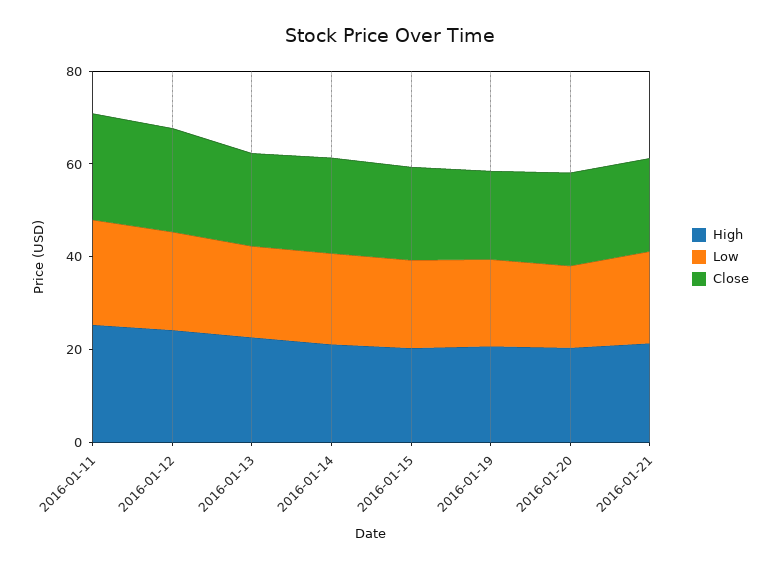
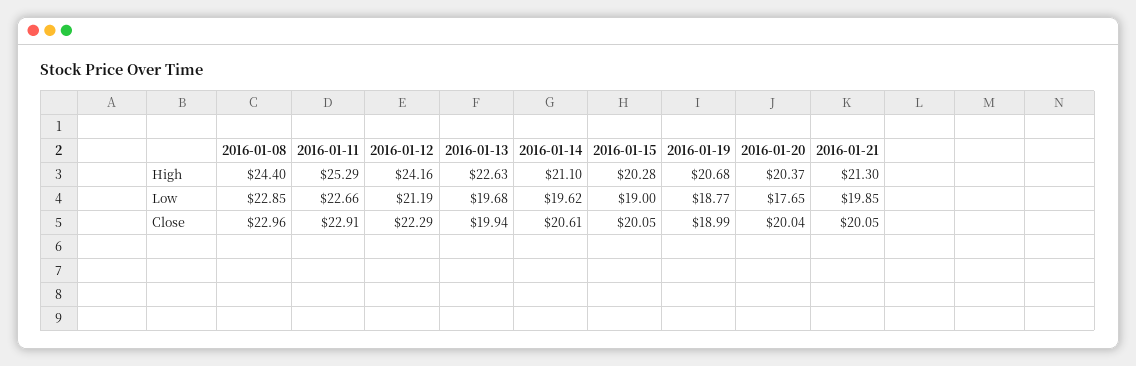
  {
    "High": {
      "2016-01-11": 25.29,
      "2016-01-12": 24.16,
      "2016-01-13": 22.63,
      "2016-01-14": 21.1,
      "2016-01-15": 20.28,
      "2016-01-19": 20.68,
      "2016-01-20": 20.37,
-     "2016-01-21": 21.3
+     "2016-01-21": 21.3,
+     "2016-01-08": 24.4
    },
    "Low": {
      "2016-01-11": 22.66,
      "2016-01-12": 21.19,
      "2016-01-13": 19.68,
      "2016-01-14": 19.62,
      "2016-01-15": 19,
      "2016-01-19": 18.77,
      "2016-01-20": 17.65,
-     "2016-01-21": 19.85
+     "2016-01-21": 19.85,
+     "2016-01-08": 22.85
    },
    "Close": {
      "2016-01-11": 22.91,
      "2016-01-12": 22.29,
      "2016-01-13": 19.94,
      "2016-01-14": 20.61,
      "2016-01-15": 20.05,
      "2016-01-19": 18.99,
      "2016-01-20": 20.04,
-     "2016-01-21": 20.05
+     "2016-01-21": 20.05,
+     "2016-01-08": 22.96
    }
  }

